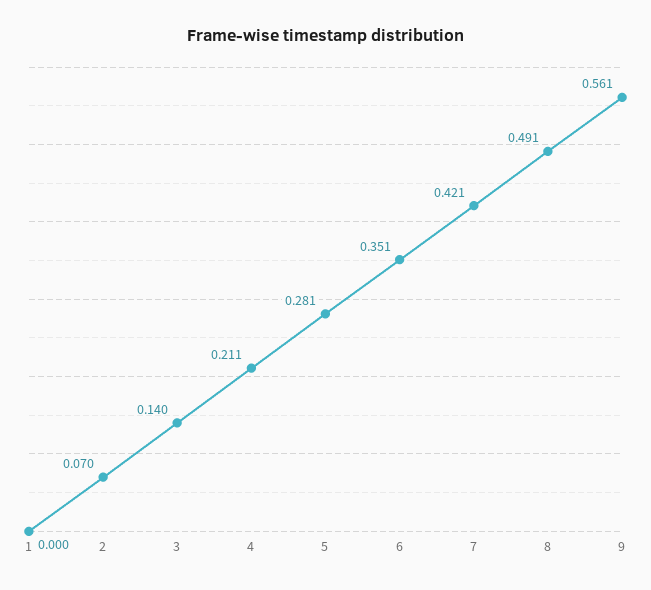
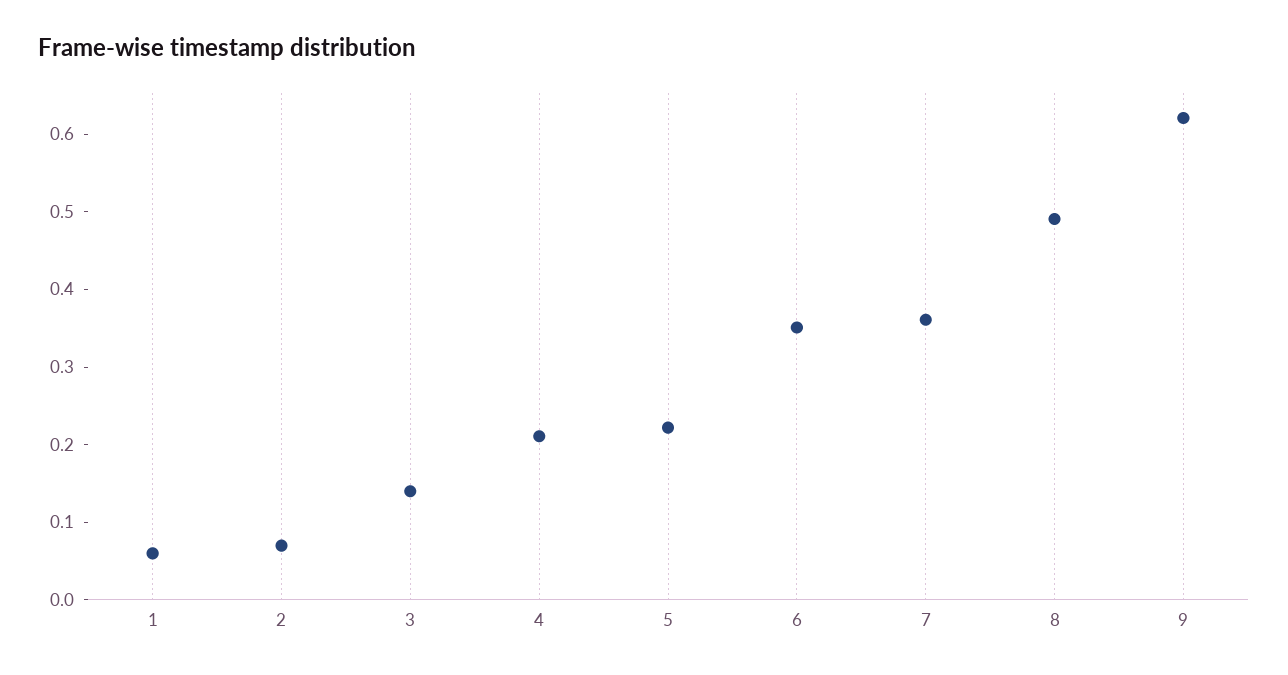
  {
-   "1": 0,
+   "1": 0.06,
    "2": 0.07,
    "3": 0.14,
    "4": 0.211,
-   "5": 0.281,
+   "5": 0.22,
    "6": 0.351,
-   "7": 0.421,
+   "7": 0.36,
    "8": 0.491,
-   "9": 0.561
+   "9": 0.62
  }

